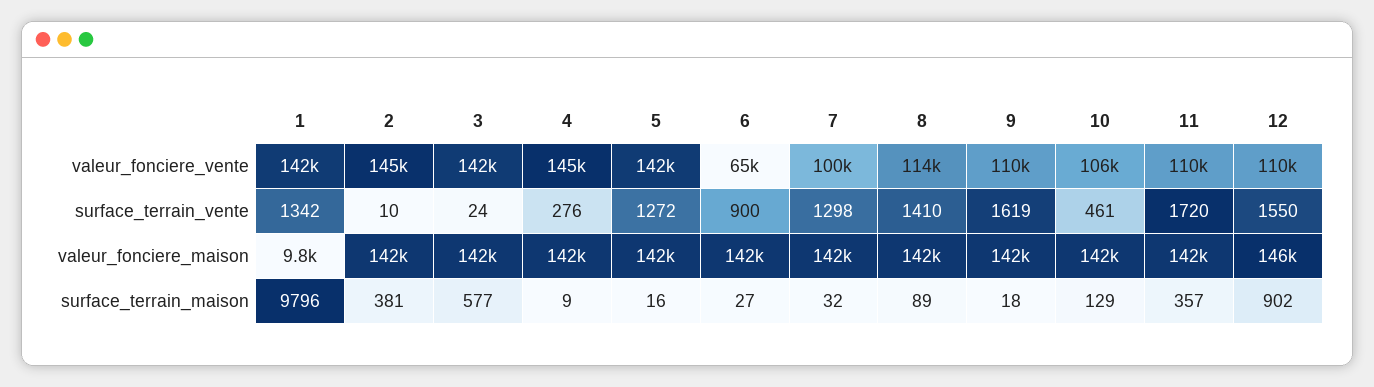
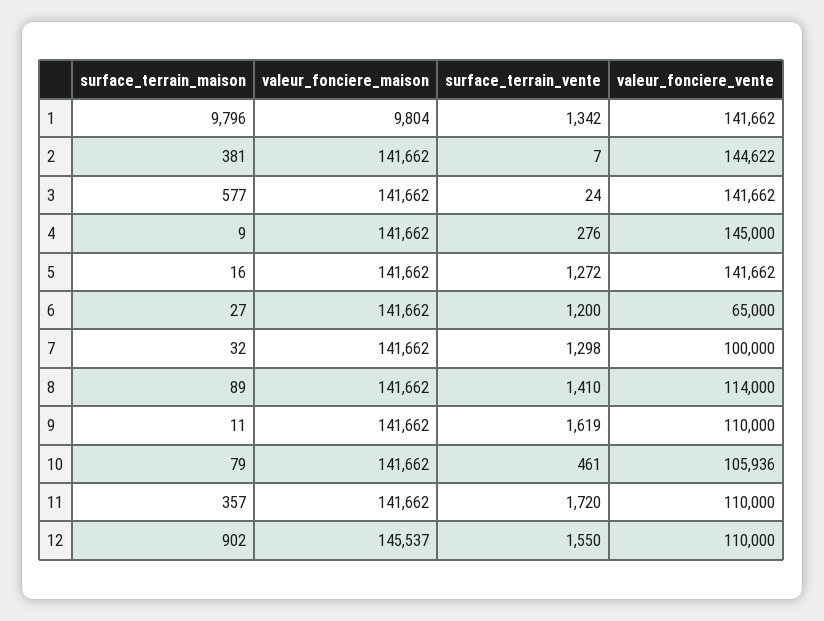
  {
    "1": {
      "valeur_fonciere_vente": 141662,
      "surface_terrain_vente": 1342,
      "valeur_fonciere_maison": 9804,
      "surface_terrain_maison": 9796
    },
    "2": {
      "valeur_fonciere_vente": 144622,
-     "surface_terrain_vente": 10,
+     "surface_terrain_vente": 7,
      "valeur_fonciere_maison": 141662,
      "surface_terrain_maison": 381
    },
    "3": {
      "valeur_fonciere_vente": 141662,
      "surface_terrain_vente": 24,
      "valeur_fonciere_maison": 141662,
      "surface_terrain_maison": 577
    },
    "4": {
      "valeur_fonciere_vente": 145000,
      "surface_terrain_vente": 276,
      "valeur_fonciere_maison": 141662,
      "surface_terrain_maison": 9
    },
    "5": {
      "valeur_fonciere_vente": 141662,
      "surface_terrain_vente": 1272,
      "valeur_fonciere_maison": 141662,
      "surface_terrain_maison": 16
    },
    "6": {
      "valeur_fonciere_vente": 65000,
-     "surface_terrain_vente": 900,
+     "surface_terrain_vente": 1200,
      "valeur_fonciere_maison": 141662,
      "surface_terrain_maison": 27
    },
    "7": {
      "valeur_fonciere_vente": 100000,
      "surface_terrain_vente": 1298,
      "valeur_fonciere_maison": 141662,
      "surface_terrain_maison": 32
    },
    "8": {
      "valeur_fonciere_vente": 114000,
      "surface_terrain_vente": 1410,
      "valeur_fonciere_maison": 141662,
      "surface_terrain_maison": 89
    },
    "9": {
      "valeur_fonciere_vente": 110000,
      "surface_terrain_vente": 1619,
      "valeur_fonciere_maison": 141662,
-     "surface_terrain_maison": 18
+     "surface_terrain_maison": 11
    },
    "10": {
      "valeur_fonciere_vente": 105936,
      "surface_terrain_vente": 461,
      "valeur_fonciere_maison": 141662,
-     "surface_terrain_maison": 129
+     "surface_terrain_maison": 79
    },
    "11": {
      "valeur_fonciere_vente": 110000,
      "surface_terrain_vente": 1720,
      "valeur_fonciere_maison": 141662,
      "surface_terrain_maison": 357
    },
    "12": {
      "valeur_fonciere_vente": 110000,
      "surface_terrain_vente": 1550,
      "valeur_fonciere_maison": 145537,
      "surface_terrain_maison": 902
    }
  }

